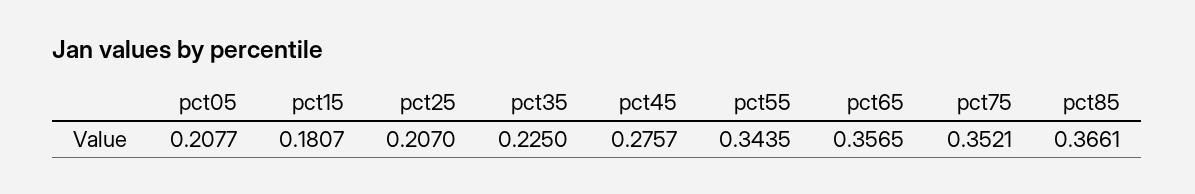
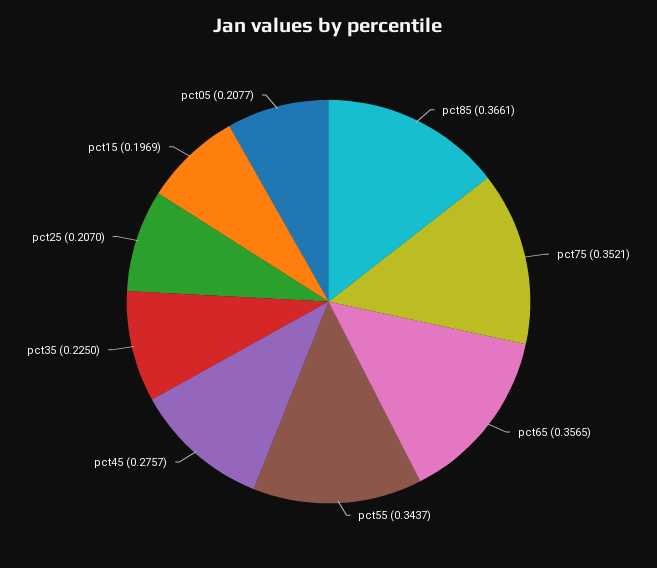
  {
    "pct05": 0.2077,
-   "pct15": 0.1807,
+   "pct15": 0.1969,
    "pct25": 0.207,
    "pct35": 0.225,
    "pct45": 0.2757,
-   "pct55": 0.3435,
+   "pct55": 0.3437,
    "pct65": 0.3565,
    "pct75": 0.3521,
    "pct85": 0.3661
  }

